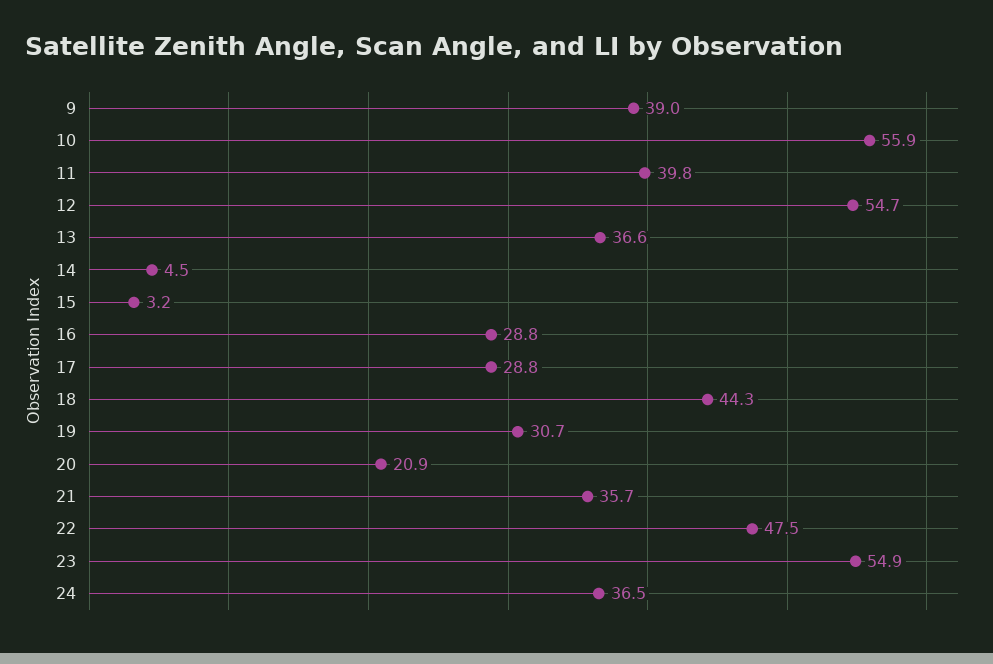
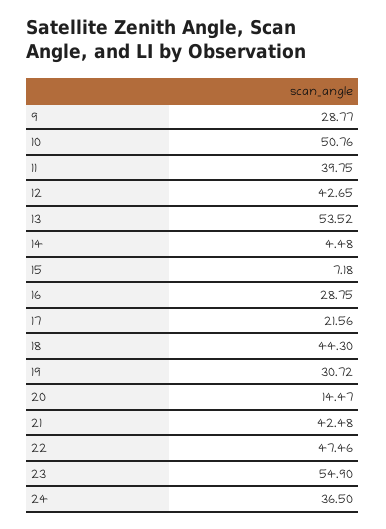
  {
-   "9": 39,
+   "9": 28.77,
-   "10": 55.9,
+   "10": 50.76,
    "11": 39.75,
-   "12": 54.7,
+   "12": 42.65,
-   "13": 36.6,
+   "13": 53.52,
    "14": 4.48,
-   "15": 3.2,
+   "15": 7.18,
    "16": 28.75,
-   "17": 28.8,
+   "17": 21.56,
    "18": 44.3,
    "19": 30.72,
-   "20": 20.9,
+   "20": 14.47,
-   "21": 35.7,
+   "21": 42.48,
    "22": 47.46,
    "23": 54.9,
    "24": 36.5
  }

